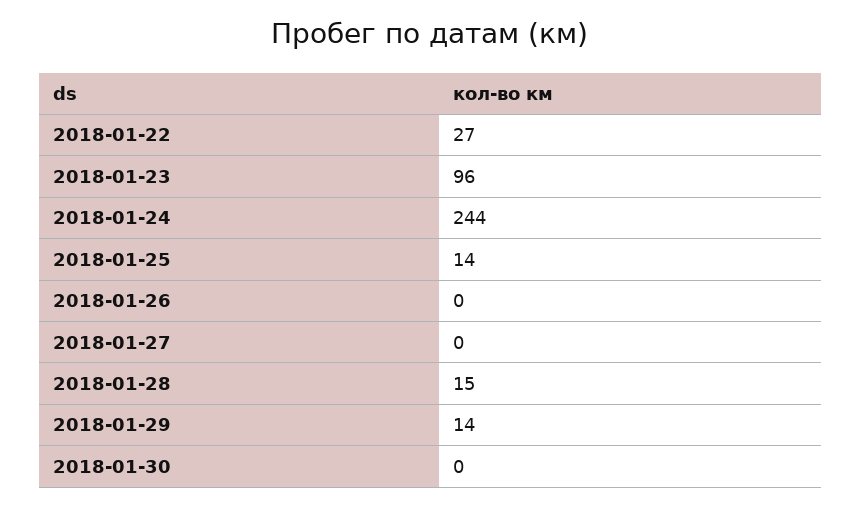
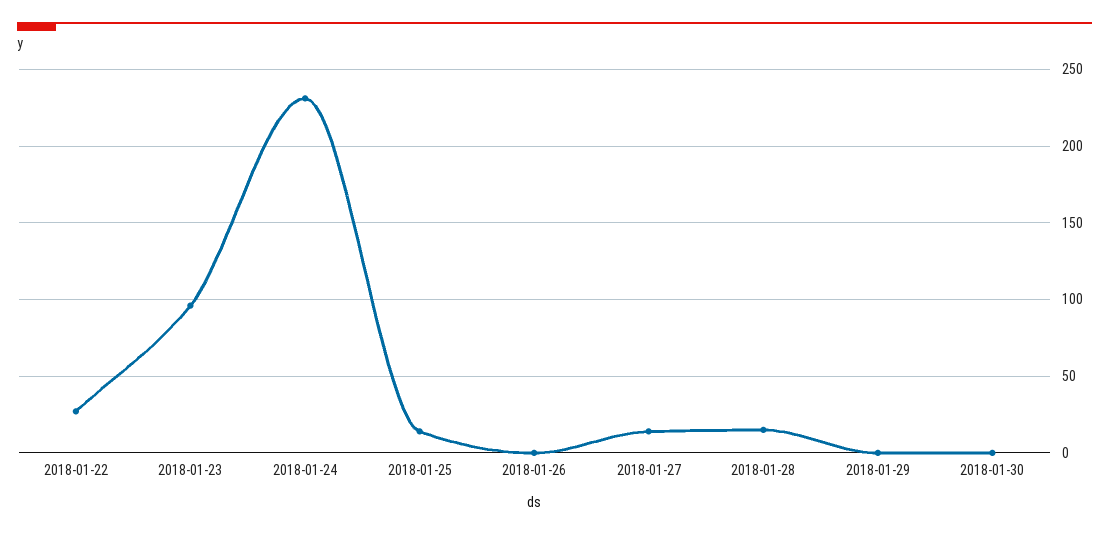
  {
    "2018-01-22": 27,
    "2018-01-23": 96,
-   "2018-01-24": 244,
+   "2018-01-24": 230,
    "2018-01-25": 14,
    "2018-01-26": 0,
-   "2018-01-27": 0,
+   "2018-01-27": 15,
    "2018-01-28": 15,
-   "2018-01-29": 14,
+   "2018-01-29": 0,
    "2018-01-30": 0
  }

